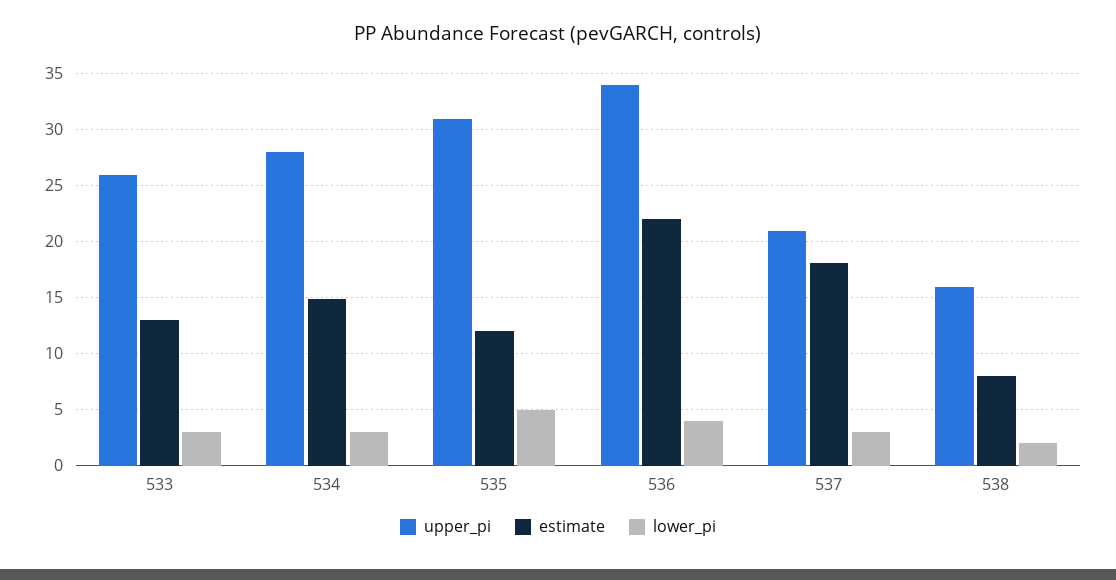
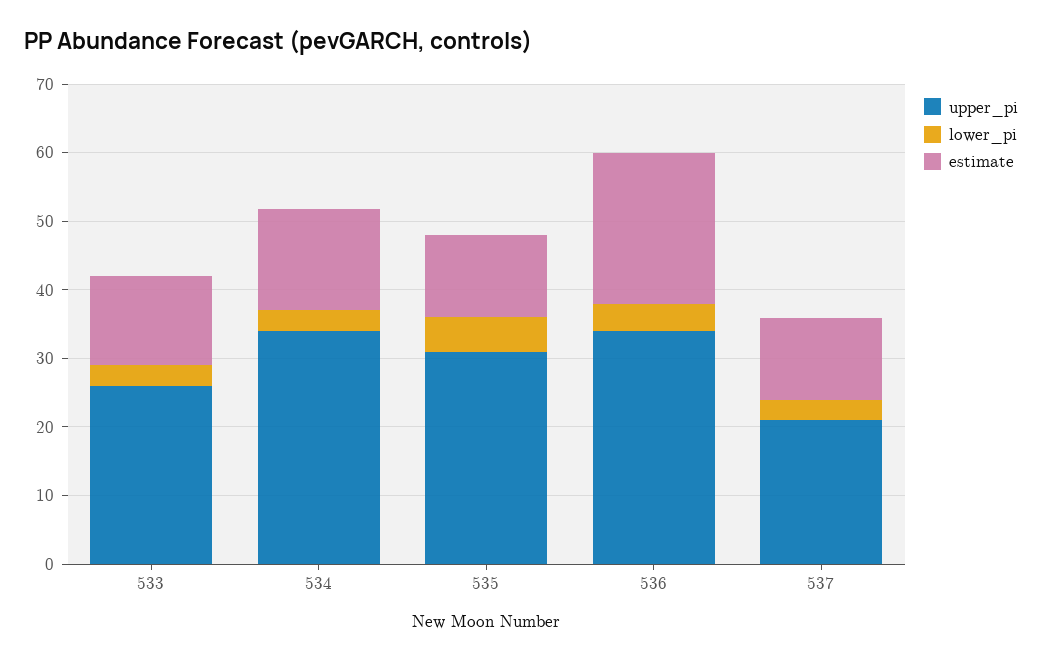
  {
    "upper_pi": {
      "533": 26,
-     "534": 28,
+     "534": 34,
      "535": 31,
      "536": 34,
-     "537": 21,
+     "537": 21
-     "538": 16
    },
    "estimate": {
      "533": 13,
      "534": 15,
      "535": 12,
      "536": 22,
-     "537": 18,
+     "537": 12
-     "538": 8
    },
    "lower_pi": {
      "533": 3,
      "534": 3,
      "535": 5,
      "536": 4,
-     "537": 3,
+     "537": 3
-     "538": 2
    }
  }

